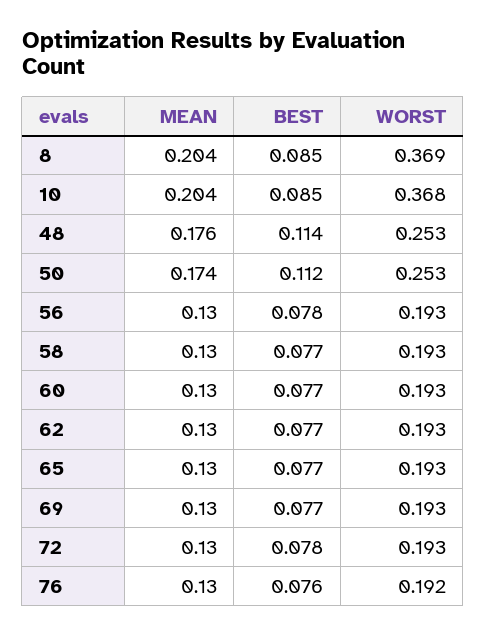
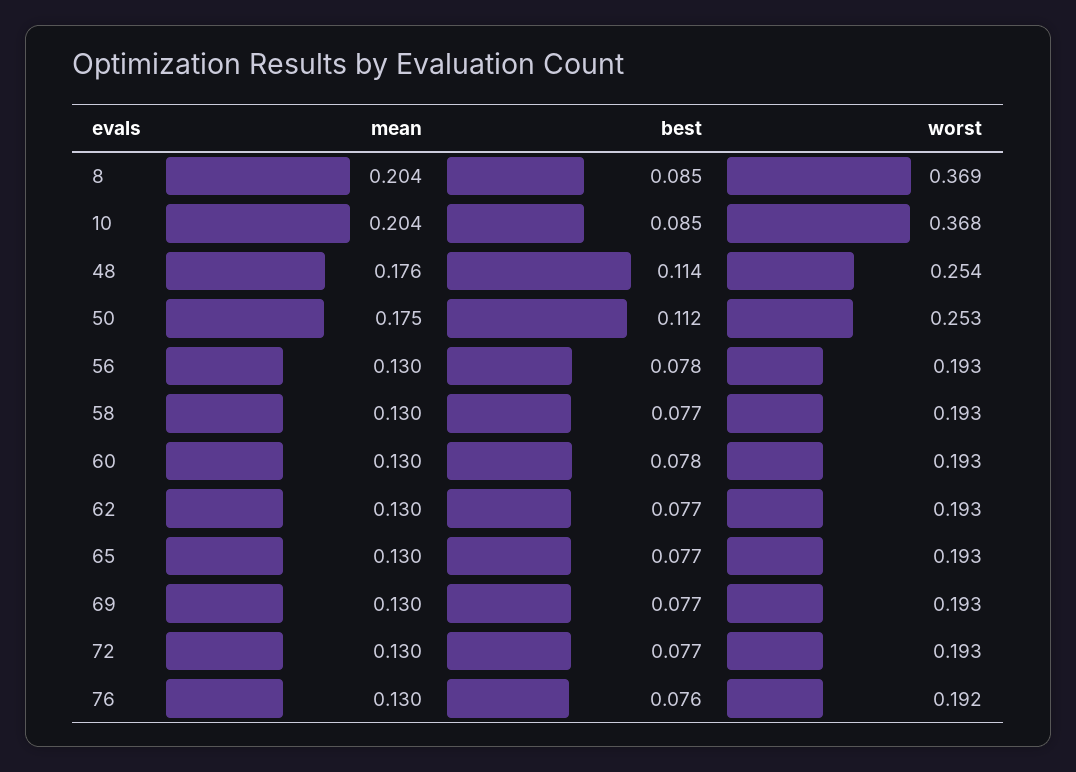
  {
    "MEAN": {
      "8": 0.204,
      "10": 0.204,
      "48": 0.176,
-     "50": 0.174,
+     "50": 0.175,
      "56": 0.13,
      "58": 0.13,
      "60": 0.13,
      "62": 0.13,
      "65": 0.13,
      "69": 0.13,
      "72": 0.13,
      "76": 0.13
    },
    "BEST": {
      "8": 0.085,
      "10": 0.085,
      "48": 0.114,
      "50": 0.112,
      "56": 0.078,
      "58": 0.077,
-     "60": 0.077,
+     "60": 0.078,
      "62": 0.077,
      "65": 0.077,
      "69": 0.077,
-     "72": 0.078,
+     "72": 0.077,
      "76": 0.076
    },
    "WORST": {
      "8": 0.369,
      "10": 0.368,
-     "48": 0.253,
+     "48": 0.254,
      "50": 0.253,
      "56": 0.193,
      "58": 0.193,
      "60": 0.193,
      "62": 0.193,
      "65": 0.193,
      "69": 0.193,
      "72": 0.193,
      "76": 0.192
    }
  }

